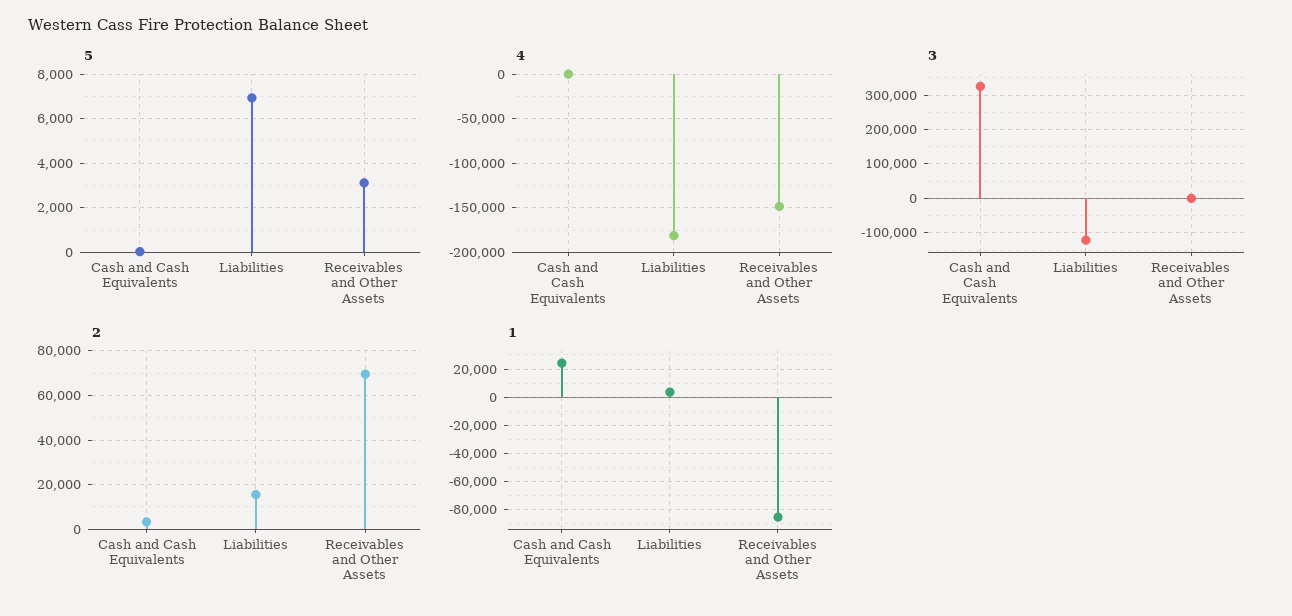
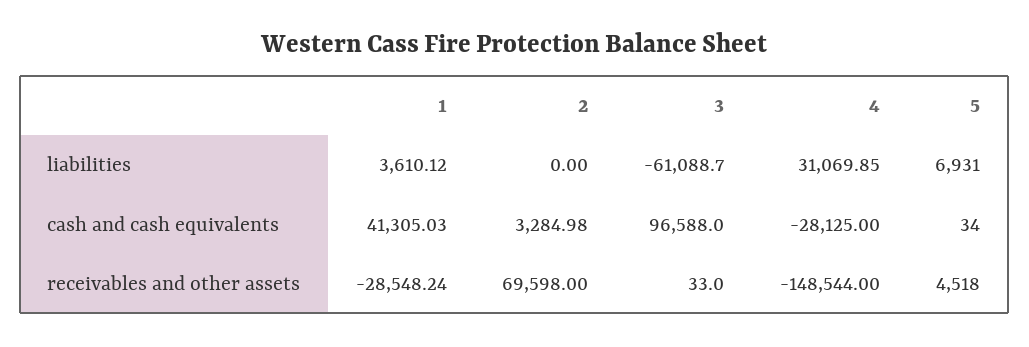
  {
    "5": {
      "Cash and Cash Equivalents": 34,
      "Liabilities": 6931,
-     "Receivables and Other Assets": 3000
+     "Receivables and Other Assets": 4518
    },
    "4": {
-     "Cash and Cash Equivalents": 0,
+     "Cash and Cash Equivalents": -28125,
-     "Liabilities": -180000,
+     "Liabilities": 31069.85,
      "Receivables and Other Assets": -148544
    },
    "3": {
-     "Cash and Cash Equivalents": 320000,
+     "Cash and Cash Equivalents": 96588,
-     "Liabilities": -120000,
+     "Liabilities": -61088.7,
      "Receivables and Other Assets": 33
    },
    "2": {
      "Cash and Cash Equivalents": 3284.98,
-     "Liabilities": 15000,
+     "Liabilities": 0,
      "Receivables and Other Assets": 69598
    },
    "1": {
-     "Cash and Cash Equivalents": 25000,
+     "Cash and Cash Equivalents": 41305.03,
      "Liabilities": 3610.12,
-     "Receivables and Other Assets": -85000
+     "Receivables and Other Assets": -28548.24
    }
  }

